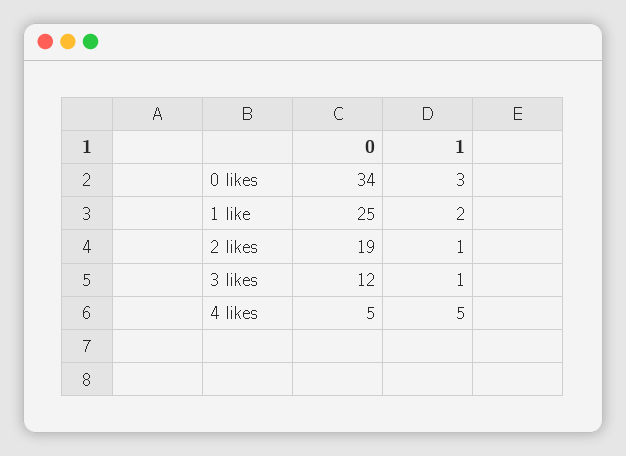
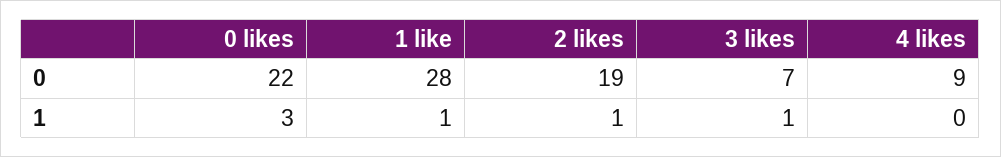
  {
    "0": {
-     "0 likes": 34,
+     "0 likes": 22,
-     "1 like": 25,
+     "1 like": 28,
      "2 likes": 19,
-     "3 likes": 12,
+     "3 likes": 7,
-     "4 likes": 5
+     "4 likes": 9
    },
    "1": {
      "0 likes": 3,
-     "1 like": 2,
+     "1 like": 1,
      "2 likes": 1,
      "3 likes": 1,
-     "4 likes": 5
+     "4 likes": 0
    }
  }

